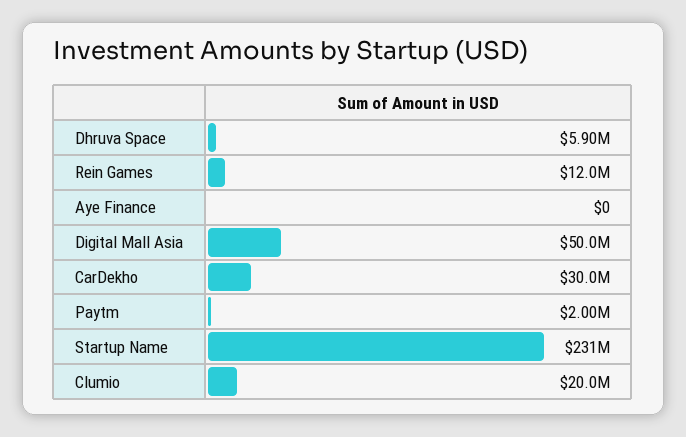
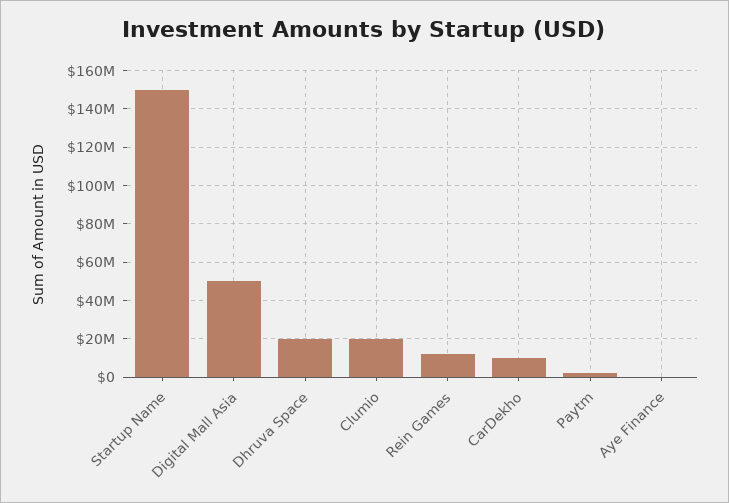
  {
-   "Dhruva Space": 5900000,
+   "Dhruva Space": 20000000,
    "Rein Games": 12000000,
    "Aye Finance": 0,
    "Digital Mall Asia": 50000000,
-   "CarDekho": 30000000,
+   "CarDekho": 10000000,
    "Paytm": 2000000,
-   "Startup Name": 231000000,
+   "Startup Name": 150000000,
    "Clumio": 20000000
  }

